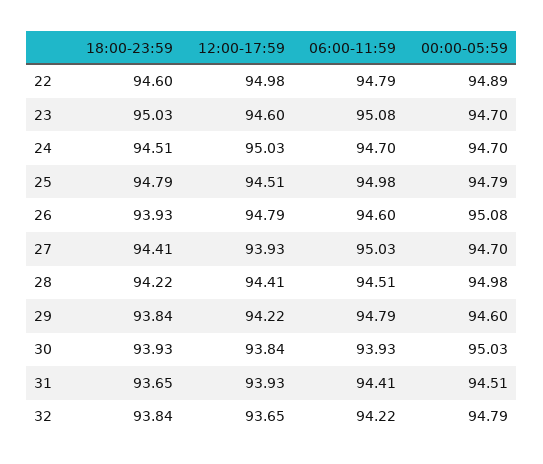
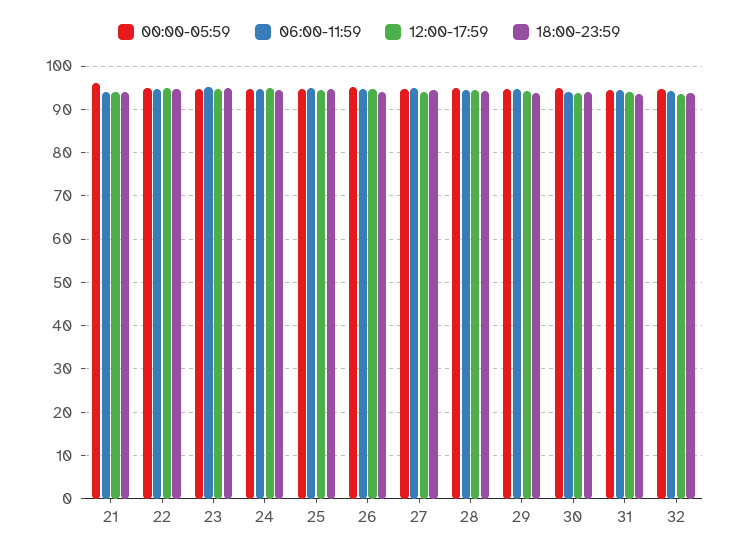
  {
    "18:00-23:59": {
      "22": 94.6,
      "23": 95.03,
      "24": 94.51,
      "25": 94.79,
      "26": 93.93,
      "27": 94.41,
      "28": 94.22,
      "29": 93.84,
      "30": 93.93,
      "31": 93.65,
-     "32": 93.84
+     "32": 93.84,
+     "21": 94
    },
    "12:00-17:59": {
      "22": 94.98,
      "23": 94.6,
      "24": 95.03,
      "25": 94.51,
      "26": 94.79,
      "27": 93.93,
      "28": 94.41,
      "29": 94.22,
      "30": 93.84,
      "31": 93.93,
-     "32": 93.65
+     "32": 93.65,
+     "21": 94
    },
    "06:00-11:59": {
      "22": 94.79,
      "23": 95.08,
      "24": 94.7,
      "25": 94.98,
      "26": 94.6,
      "27": 95.03,
      "28": 94.51,
      "29": 94.79,
      "30": 93.93,
      "31": 94.41,
-     "32": 94.22
+     "32": 94.22,
+     "21": 94
    },
    "00:00-05:59": {
      "22": 94.89,
      "23": 94.7,
      "24": 94.7,
      "25": 94.79,
      "26": 95.08,
      "27": 94.7,
      "28": 94.98,
      "29": 94.6,
      "30": 95.03,
      "31": 94.51,
-     "32": 94.79
+     "32": 94.79,
+     "21": 96
    }
  }

